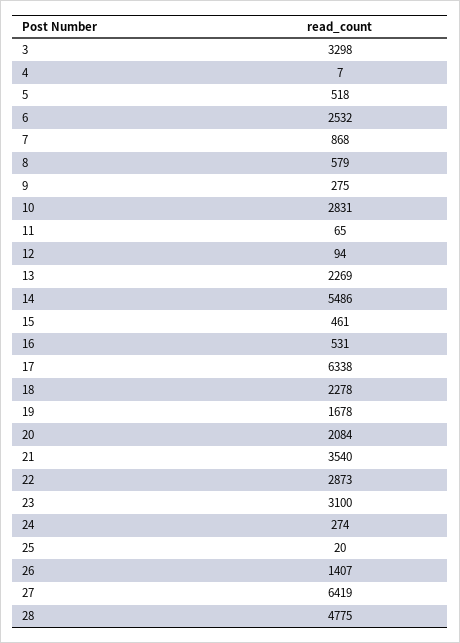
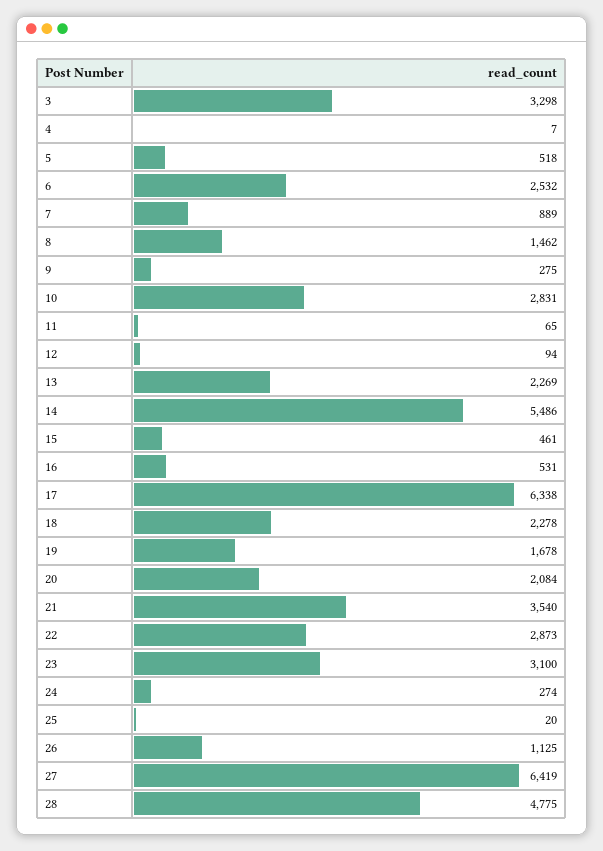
  {
    "3": 3298,
    "4": 7,
    "5": 518,
    "6": 2532,
-   "7": 868,
+   "7": 889,
-   "8": 579,
+   "8": 1462,
    "9": 275,
    "10": 2831,
    "11": 65,
    "12": 94,
    "13": 2269,
    "14": 5486,
    "15": 461,
    "16": 531,
    "17": 6338,
    "18": 2278,
    "19": 1678,
    "20": 2084,
    "21": 3540,
    "22": 2873,
    "23": 3100,
    "24": 274,
    "25": 20,
-   "26": 1407,
+   "26": 1125,
    "27": 6419,
    "28": 4775
  }

